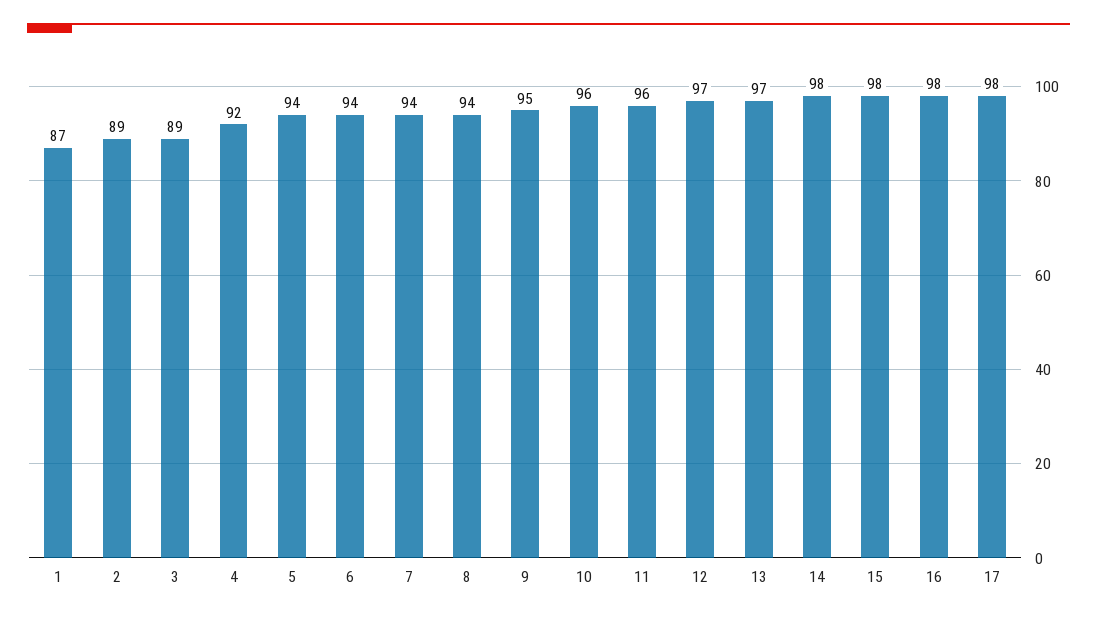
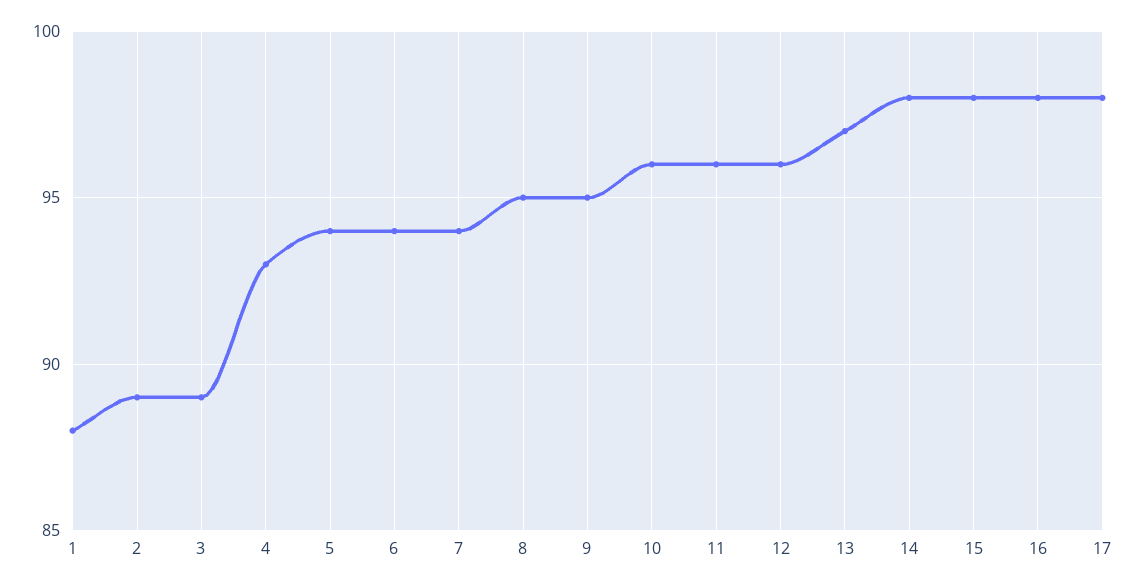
  {
-   "1": 87,
+   "1": 88,
    "2": 89,
    "3": 89,
-   "4": 92,
+   "4": 93,
    "5": 94,
    "6": 94,
    "7": 94,
-   "8": 94,
+   "8": 95,
    "9": 95,
    "10": 96,
    "11": 96,
-   "12": 97,
+   "12": 96,
    "13": 97,
    "14": 98,
    "15": 98,
    "16": 98,
    "17": 98
  }

